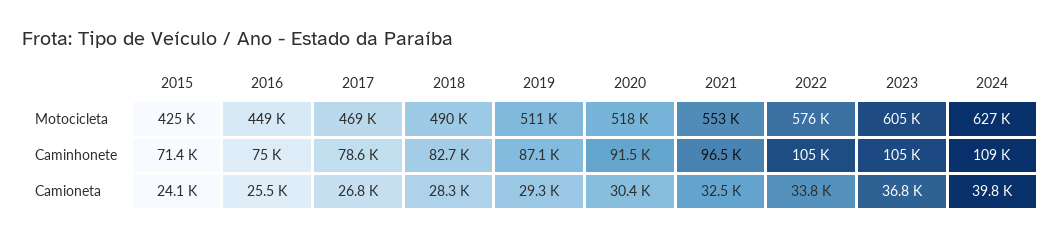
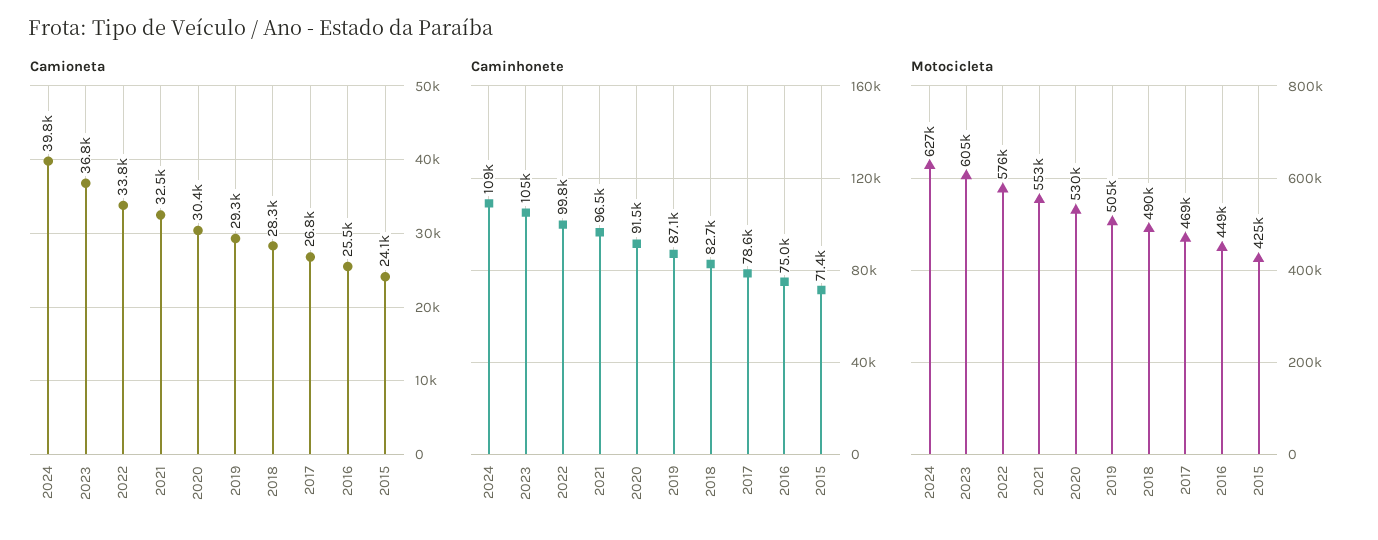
  {
    "Motocicleta": {
      "2015": 425000,
      "2016": 449000,
      "2017": 469000,
      "2018": 490000,
-     "2019": 511000,
+     "2019": 505000,
-     "2020": 518000,
+     "2020": 530000,
      "2021": 553000,
      "2022": 576000,
      "2023": 605000,
      "2024": 627000
    },
    "Caminhonete": {
      "2015": 71400,
      "2016": 75000,
      "2017": 78600,
      "2018": 82700,
      "2019": 87100,
      "2020": 91500,
      "2021": 96500,
-     "2022": 105000,
+     "2022": 99800,
      "2023": 105000,
      "2024": 109000
    },
    "Camioneta": {
      "2015": 24100,
      "2016": 25500,
      "2017": 26800,
      "2018": 28300,
      "2019": 29300,
      "2020": 30400,
      "2021": 32500,
      "2022": 33800,
      "2023": 36800,
      "2024": 39800
    }
  }

